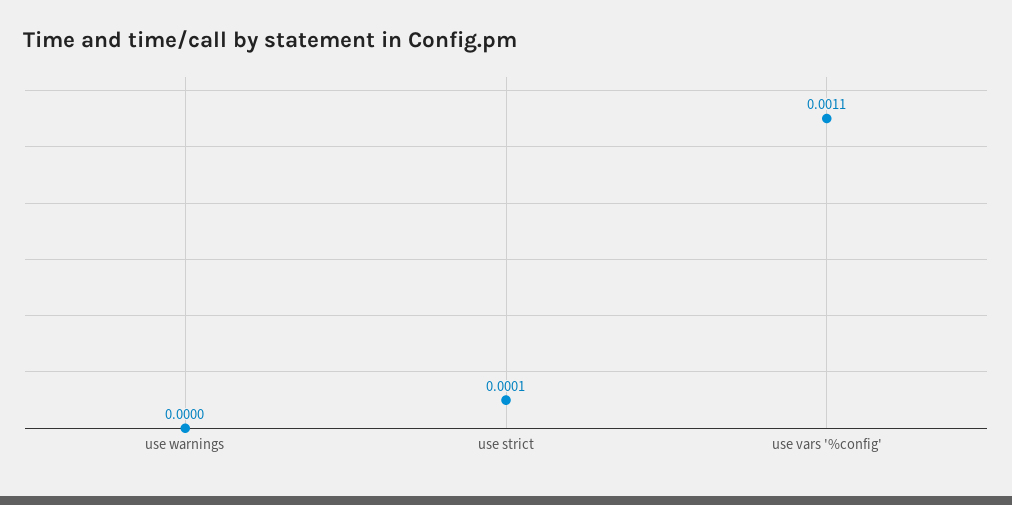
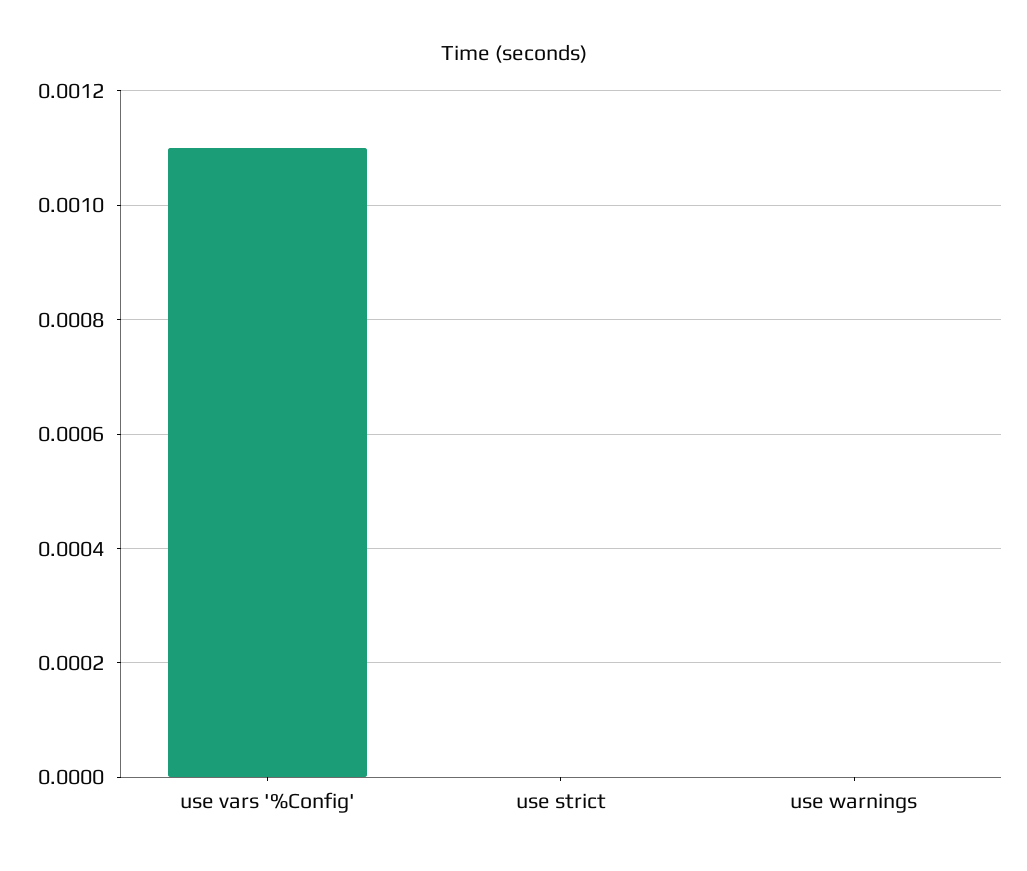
  {
    "use warnings": 0,
-   "use strict": 0.0001,
+   "use strict": 0,
    "use vars '%config'": 0.0011
  }

